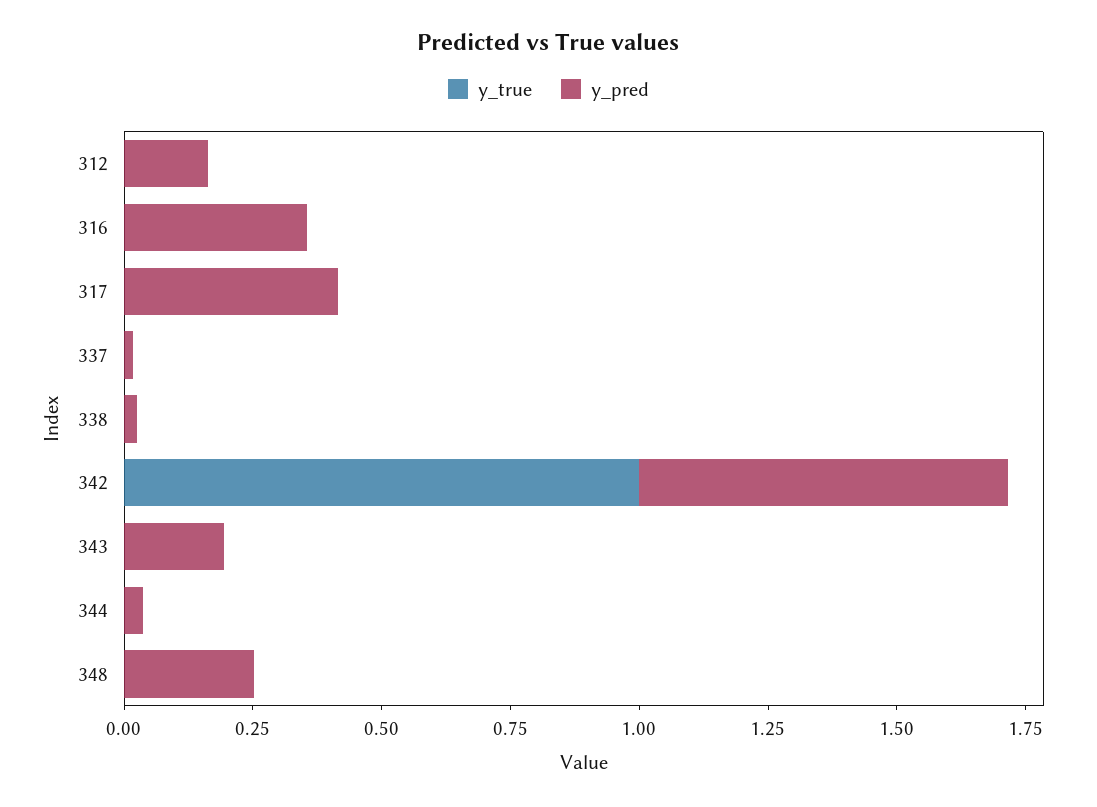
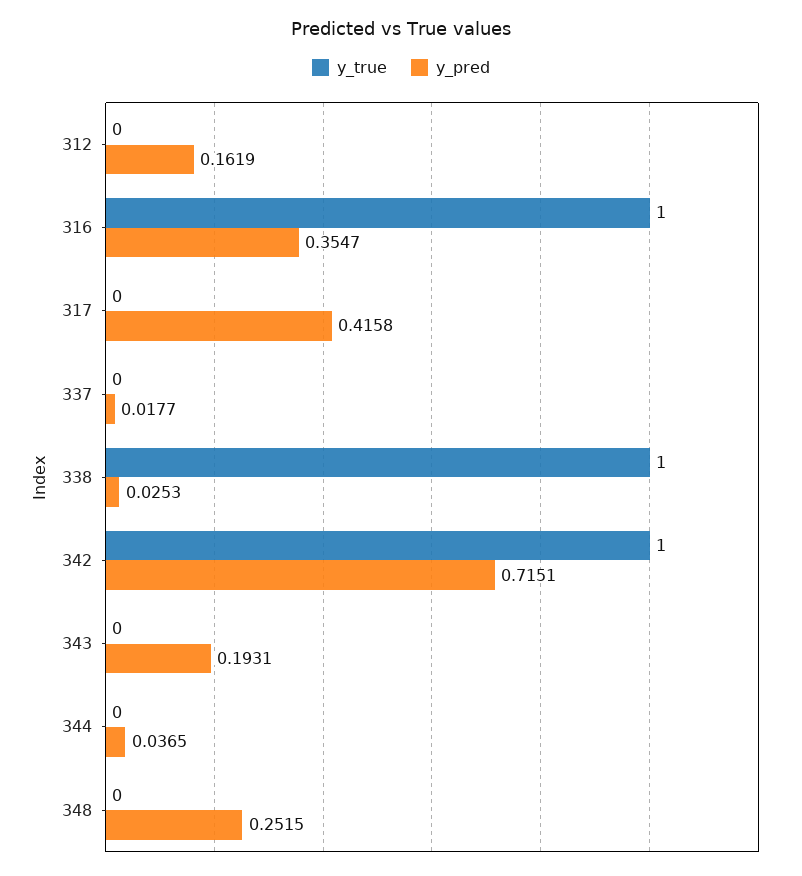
  {
    "y_true": {
      "312": 0,
-     "316": 0,
+     "316": 1,
      "317": 0,
      "337": 0,
-     "338": 0,
+     "338": 1,
      "342": 1,
      "343": 0,
      "344": 0,
      "348": 0
    },
    "y_pred": {
      "312": 0.1619,
      "316": 0.3547,
      "317": 0.4158,
      "337": 0.0177,
      "338": 0.0253,
      "342": 0.7151,
      "343": 0.1931,
      "344": 0.0365,
      "348": 0.2515
    }
  }

